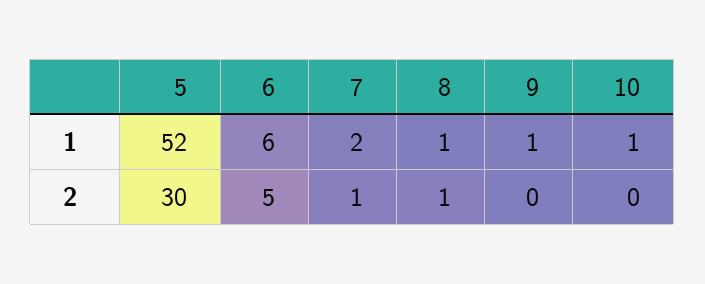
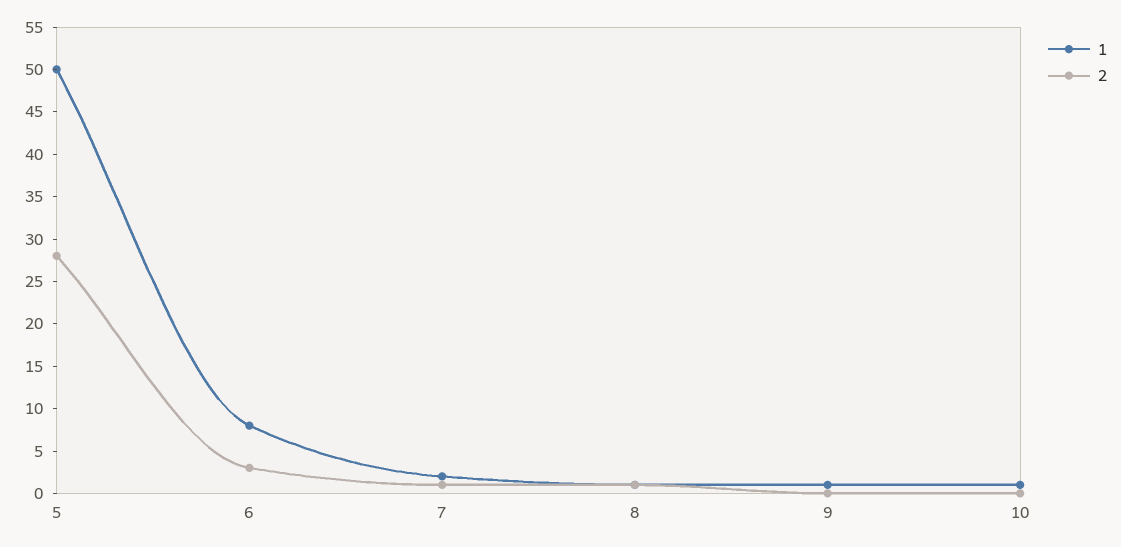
  {
    "1": {
-     "5": 52,
+     "5": 50,
-     "6": 6,
+     "6": 8,
      "7": 2,
      "8": 1,
      "9": 1,
      "10": 1
    },
    "2": {
-     "5": 30,
+     "5": 28,
-     "6": 5,
+     "6": 3,
      "7": 1,
      "8": 1,
      "9": 0,
      "10": 0
    }
  }

